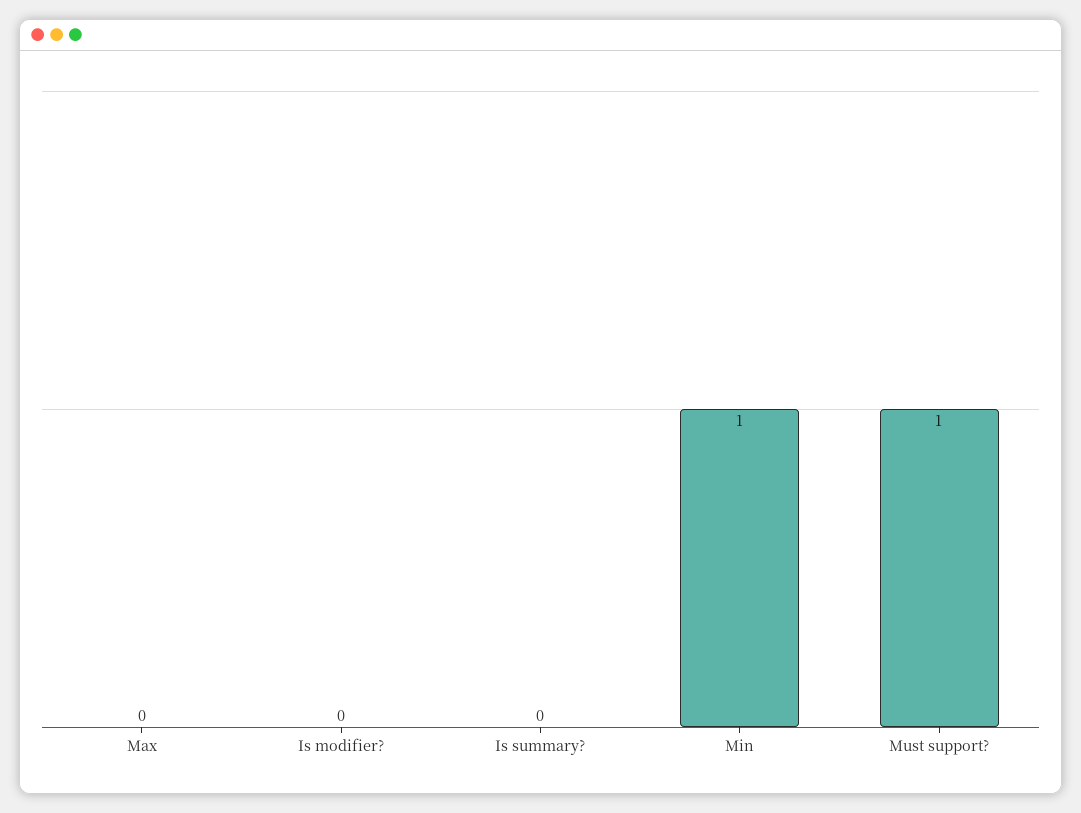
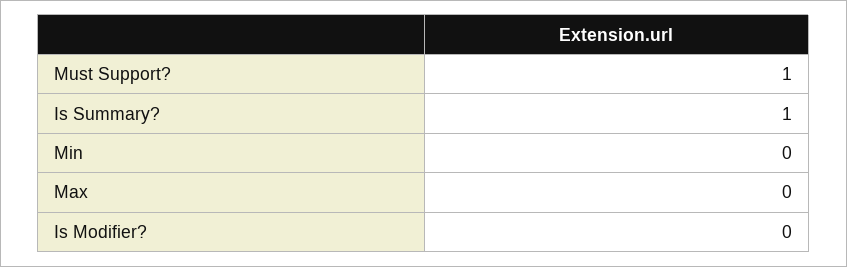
  {
    "Max": 0,
    "Is modifier?": 0,
-   "Is summary?": 0,
+   "Is summary?": 1,
-   "Min": 1,
+   "Min": 0,
    "Must support?": 1
  }

